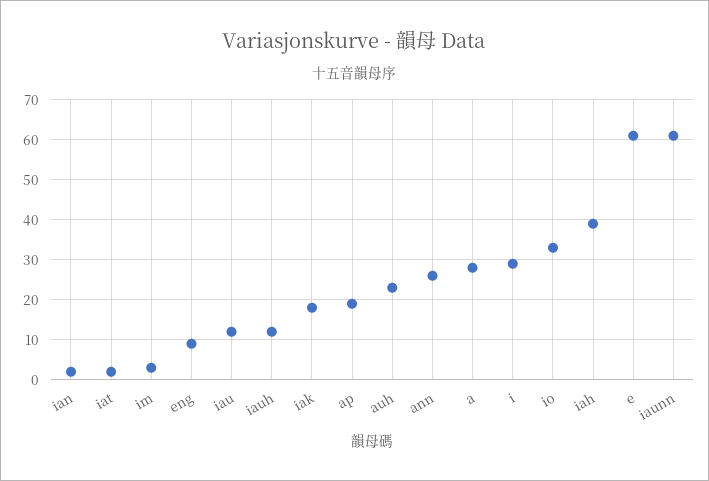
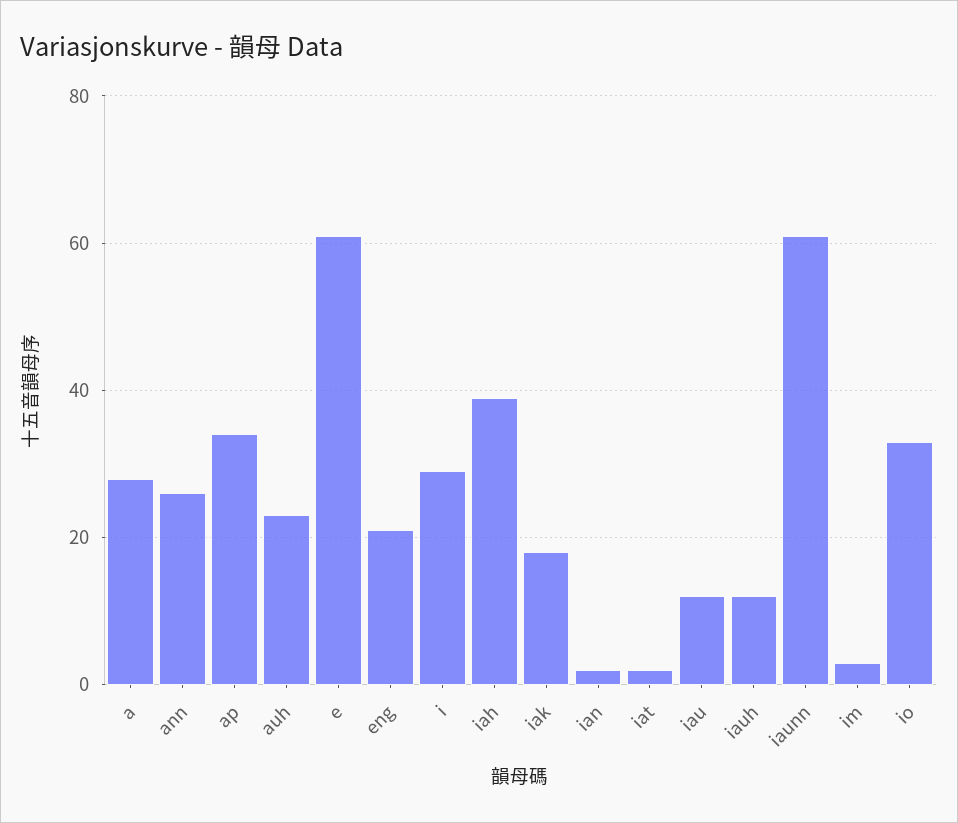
  {
    "ian": 0,
    "iat": 0,
    "im": 5,
-   "eng": 10,
+   "eng": 20,
    "iau": 10,
    "iauh": 10,
    "iak": 20,
-   "ap": 20,
+   "ap": 35,
    "auh": 25,
    "ann": 25,
    "a": 30,
    "i": 30,
    "io": 35,
    "iah": 40,
    "e": 60,
    "iaunn": 60
  }

